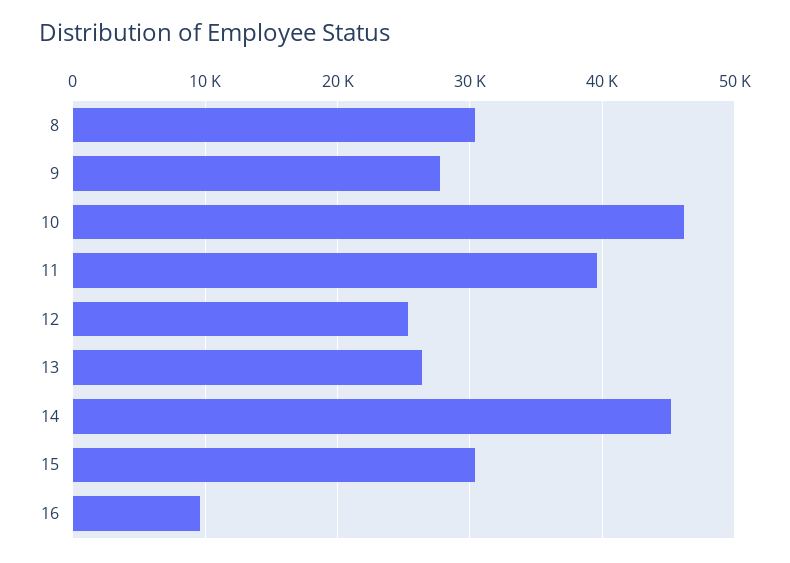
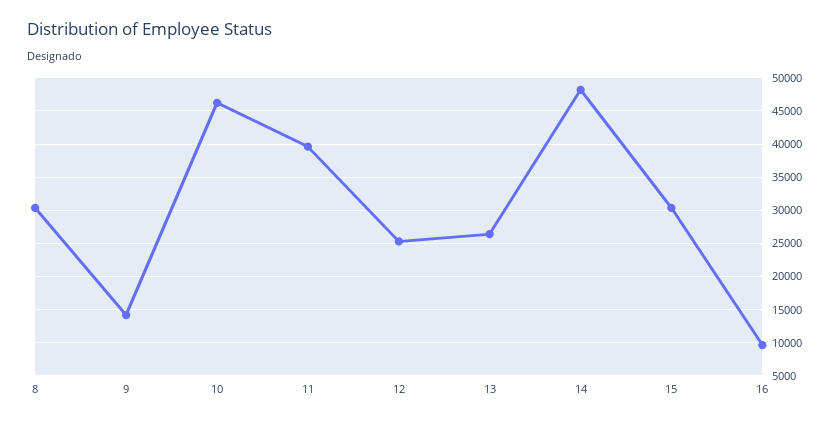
  {
    "8": 30000,
-   "9": 28000,
+   "9": 14000,
    "10": 46000,
    "11": 40000,
    "12": 25000,
    "13": 26000,
-   "14": 45000,
+   "14": 48000,
    "15": 30000,
    "16": 10000
  }

